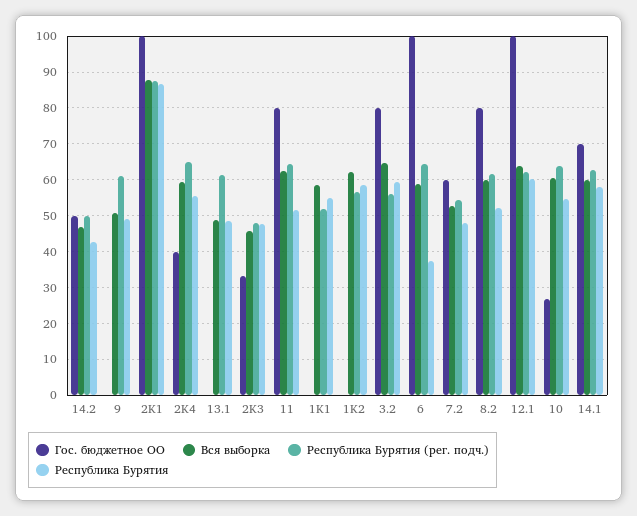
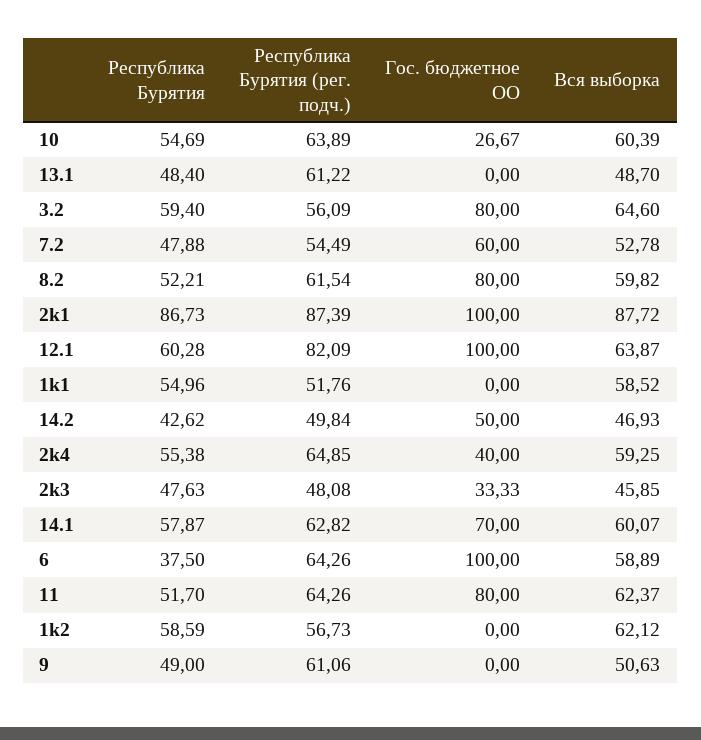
  {
    "Гос. бюджетное ОО": {
      "14.2": 50,
      "9": 0,
      "2K1": 100,
      "2K4": 40,
      "13.1": 0,
      "2K3": 33.33,
      "11": 80,
      "1K1": 0,
      "1K2": 0,
      "3.2": 80,
      "6": 100,
      "7.2": 60,
      "8.2": 80,
      "12.1": 100,
      "10": 26.67,
      "14.1": 70
    },
    "Вся выборка": {
      "14.2": 46.93,
      "9": 50.63,
      "2K1": 87.72,
      "2K4": 59.25,
      "13.1": 48.7,
      "2K3": 45.85,
      "11": 62.37,
      "1K1": 58.52,
      "1K2": 62.12,
      "3.2": 64.6,
      "6": 58.89,
      "7.2": 52.78,
      "8.2": 59.82,
      "12.1": 63.87,
      "10": 60.39,
      "14.1": 60.07
    },
    "Республика Бурятия (рег. подч.)": {
      "14.2": 49.84,
      "9": 61.06,
      "2K1": 87.39,
      "2K4": 64.85,
      "13.1": 61.22,
      "2K3": 48.08,
      "11": 64.26,
      "1K1": 51.76,
      "1K2": 56.73,
      "3.2": 56.09,
      "6": 64.26,
      "7.2": 54.49,
      "8.2": 61.54,
-     "12.1": 62,
+     "12.1": 82.09,
      "10": 63.89,
      "14.1": 62.82
    },
    "Республика Бурятия": {
      "14.2": 42.62,
      "9": 49,
      "2K1": 86.73,
      "2K4": 55.38,
      "13.1": 48.4,
      "2K3": 47.63,
      "11": 51.7,
      "1K1": 54.96,
      "1K2": 58.59,
      "3.2": 59.4,
      "6": 37.5,
      "7.2": 47.88,
      "8.2": 52.21,
      "12.1": 60.28,
      "10": 54.69,
      "14.1": 57.87
    }
  }

